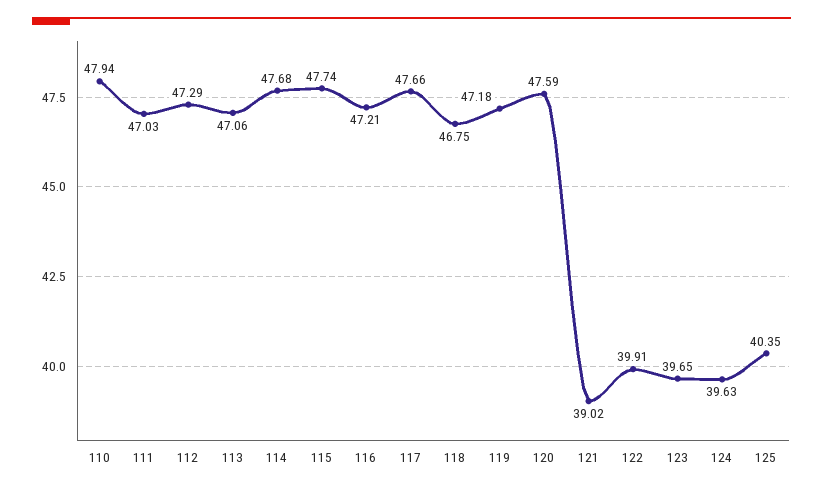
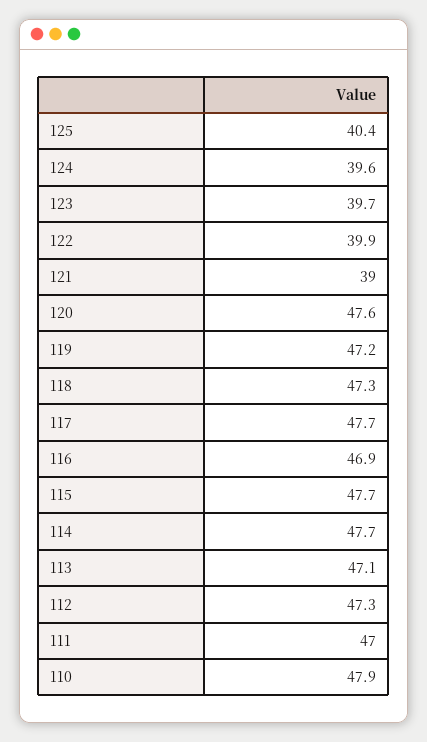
  {
    "110": 47.94,
    "111": 47.03,
    "112": 47.29,
    "113": 47.06,
    "114": 47.68,
    "115": 47.74,
-   "116": 47.21,
+   "116": 46.9,
    "117": 47.66,
-   "118": 46.75,
+   "118": 47.3,
    "119": 47.18,
    "120": 47.59,
    "121": 39.02,
    "122": 39.91,
    "123": 39.65,
    "124": 39.63,
    "125": 40.35
  }

